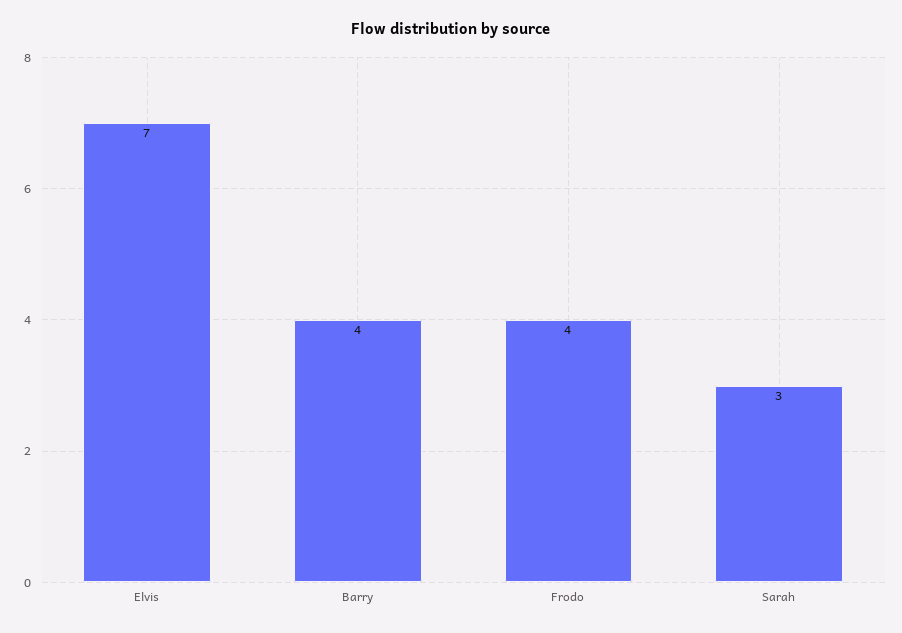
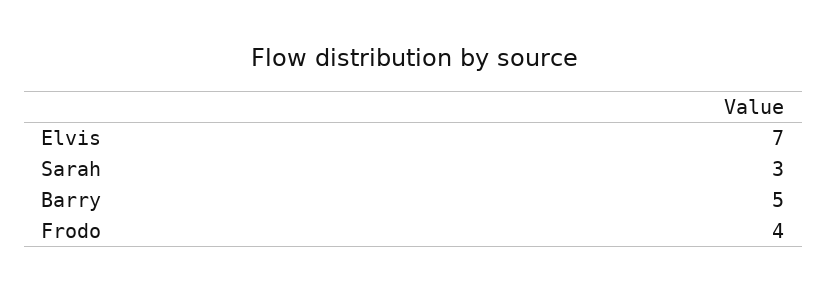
  {
    "Elvis": 7,
-   "Barry": 4,
+   "Barry": 5,
    "Frodo": 4,
    "Sarah": 3
  }

